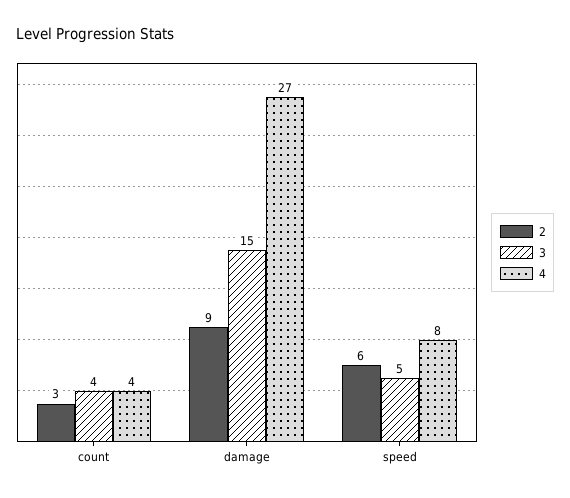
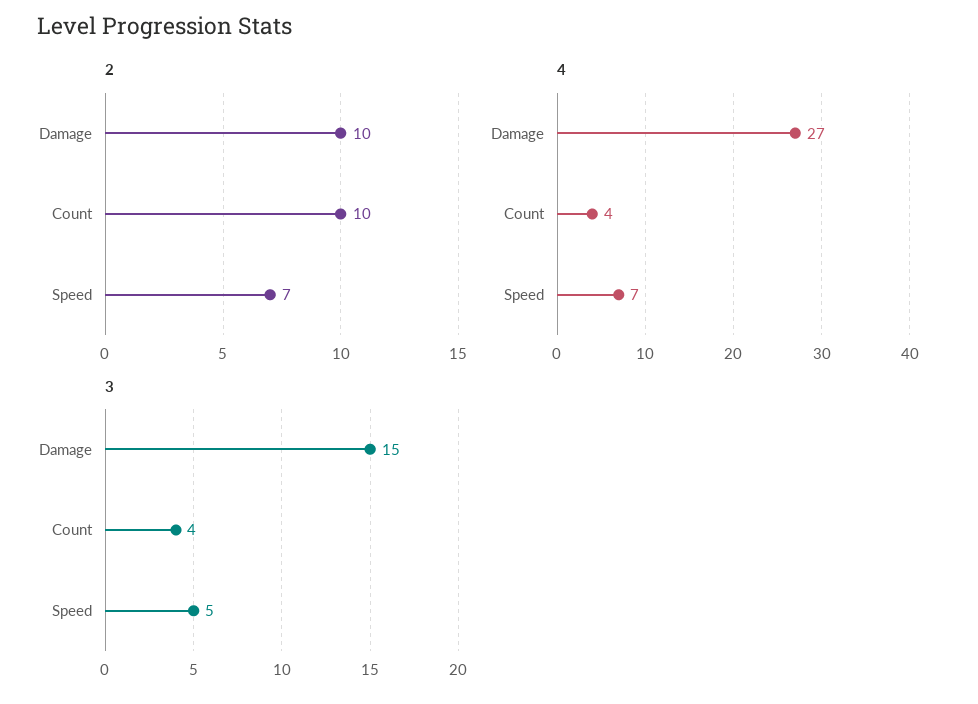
  {
    "2": {
-     "count": 3,
+     "count": 10,
-     "damage": 9,
+     "damage": 10,
-     "speed": 6
+     "speed": 7
    },
    "3": {
      "count": 4,
      "damage": 15,
      "speed": 5
    },
    "4": {
      "count": 4,
      "damage": 27,
-     "speed": 8
+     "speed": 7
    }
  }

